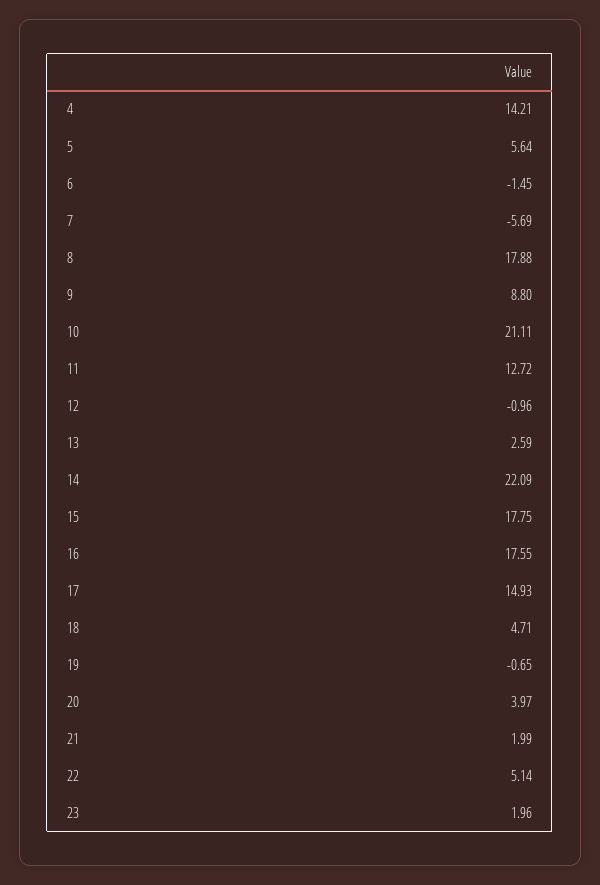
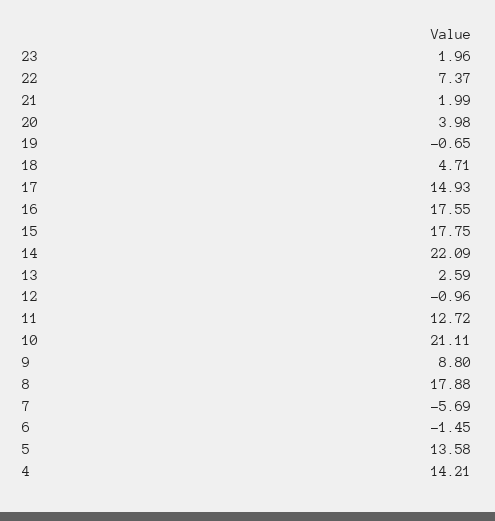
  {
    "4": 14.21,
-   "5": 5.64,
+   "5": 13.58,
    "6": -1.45,
    "7": -5.69,
    "8": 17.88,
    "9": 8.8,
    "10": 21.11,
    "11": 12.72,
    "12": -0.96,
    "13": 2.59,
    "14": 22.09,
    "15": 17.75,
    "16": 17.55,
    "17": 14.93,
    "18": 4.71,
    "19": -0.65,
-   "20": 3.97,
+   "20": 3.98,
    "21": 1.99,
-   "22": 5.14,
+   "22": 7.37,
    "23": 1.96
  }

